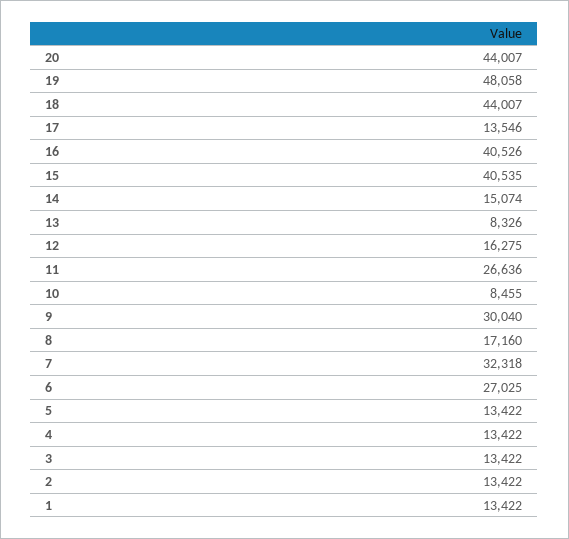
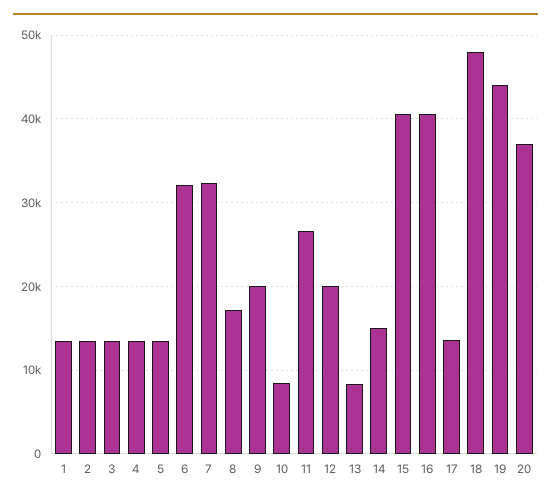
  {
-   "20": 44007,
+   "20": 37000,
-   "19": 48058,
+   "19": 44000,
-   "18": 44007,
+   "18": 48000,
    "17": 13546,
    "16": 40526,
    "15": 40535,
    "14": 15074,
    "13": 8326,
-   "12": 16275,
+   "12": 20000,
    "11": 26636,
    "10": 8455,
-   "9": 30040,
+   "9": 20000,
    "8": 17160,
    "7": 32318,
-   "6": 27025,
+   "6": 32000,
    "5": 13422,
    "4": 13422,
    "3": 13422,
    "2": 13422,
    "1": 13422
  }

